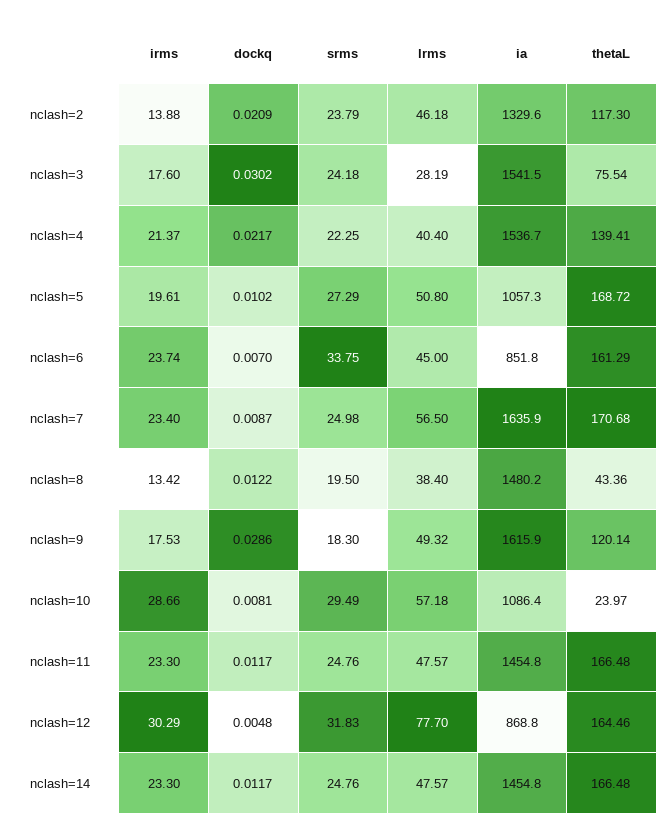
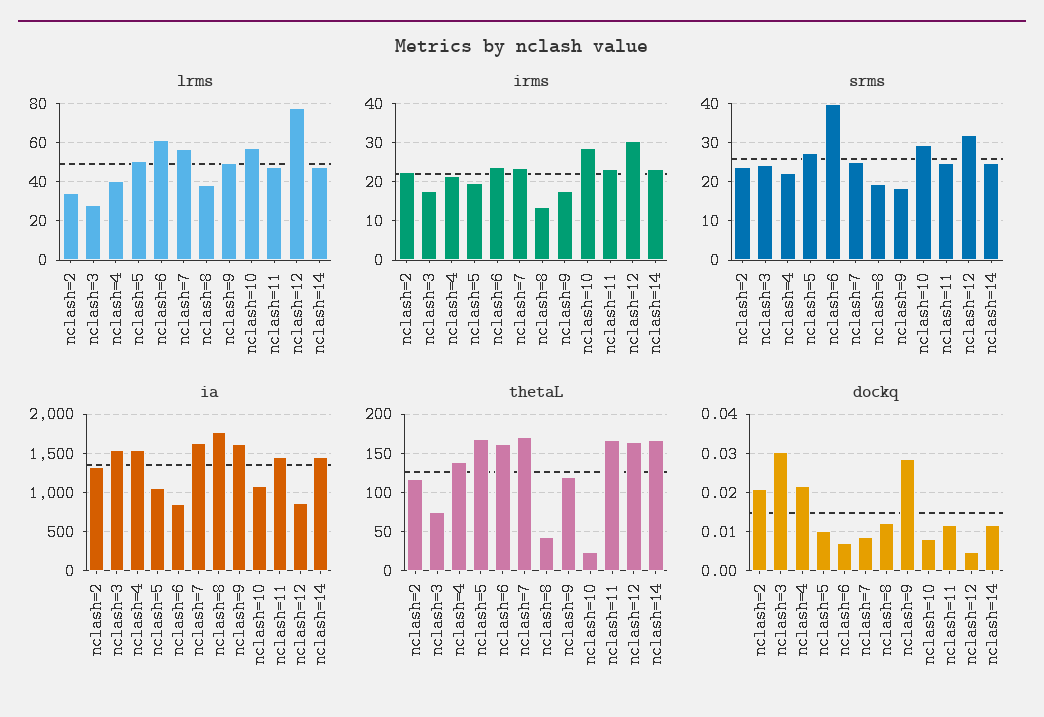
  {
    "irms": {
-     "nclash=2": 13.88,
+     "nclash=2": 22,
      "nclash=3": 17.6,
      "nclash=4": 21.37,
      "nclash=5": 19.61,
      "nclash=6": 23.74,
      "nclash=7": 23.4,
      "nclash=8": 13.42,
      "nclash=9": 17.53,
      "nclash=10": 28.66,
      "nclash=11": 23.3,
      "nclash=12": 30.29,
      "nclash=14": 23.3
    },
    "dockq": {
      "nclash=2": 0.0209,
      "nclash=3": 0.0302,
      "nclash=4": 0.0217,
      "nclash=5": 0.0102,
      "nclash=6": 0.007,
      "nclash=7": 0.0087,
      "nclash=8": 0.0122,
      "nclash=9": 0.0286,
      "nclash=10": 0.0081,
      "nclash=11": 0.0117,
      "nclash=12": 0.0048,
      "nclash=14": 0.0117
    },
    "srms": {
      "nclash=2": 23.79,
      "nclash=3": 24.18,
      "nclash=4": 22.25,
      "nclash=5": 27.29,
-     "nclash=6": 33.75,
+     "nclash=6": 40,
      "nclash=7": 24.98,
      "nclash=8": 19.5,
      "nclash=9": 18.3,
      "nclash=10": 29.49,
      "nclash=11": 24.76,
      "nclash=12": 31.83,
      "nclash=14": 24.76
    },
    "lrms": {
-     "nclash=2": 46.18,
+     "nclash=2": 35,
      "nclash=3": 28.19,
      "nclash=4": 40.4,
      "nclash=5": 50.8,
-     "nclash=6": 45,
+     "nclash=6": 60,
      "nclash=7": 56.5,
      "nclash=8": 38.4,
      "nclash=9": 49.32,
      "nclash=10": 57.18,
      "nclash=11": 47.57,
      "nclash=12": 77.7,
      "nclash=14": 47.57
    },
    "ia": {
      "nclash=2": 1329.6,
      "nclash=3": 1541.5,
      "nclash=4": 1536.7,
      "nclash=5": 1057.3,
      "nclash=6": 851.8,
      "nclash=7": 1635.9,
-     "nclash=8": 1480.2,
+     "nclash=8": 1800,
      "nclash=9": 1615.9,
      "nclash=10": 1086.4,
      "nclash=11": 1454.8,
      "nclash=12": 868.8,
      "nclash=14": 1454.8
    },
    "thetaL": {
      "nclash=2": 117.3,
      "nclash=3": 75.54,
      "nclash=4": 139.41,
      "nclash=5": 168.72,
      "nclash=6": 161.29,
      "nclash=7": 170.68,
      "nclash=8": 43.36,
      "nclash=9": 120.14,
      "nclash=10": 23.97,
      "nclash=11": 166.48,
      "nclash=12": 164.46,
      "nclash=14": 166.48
    }
  }

